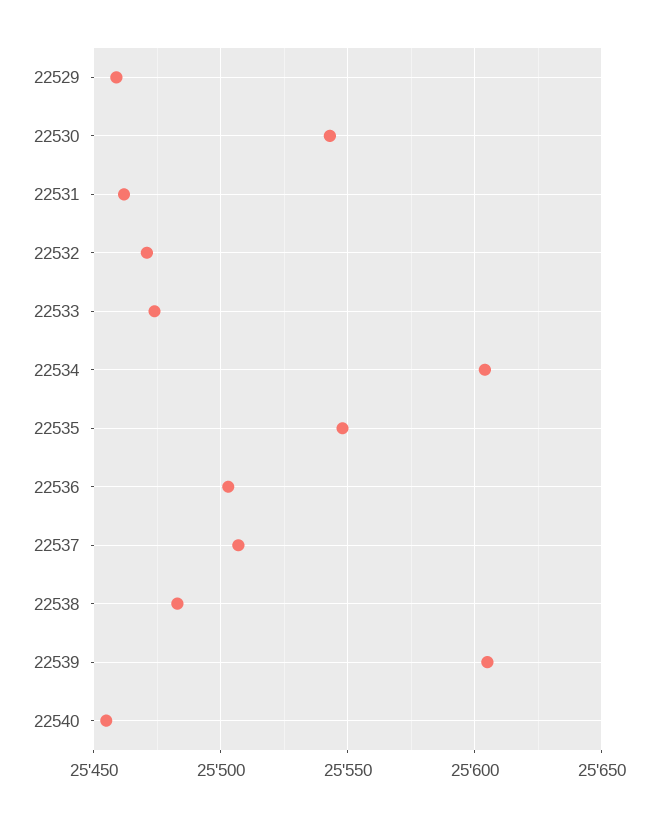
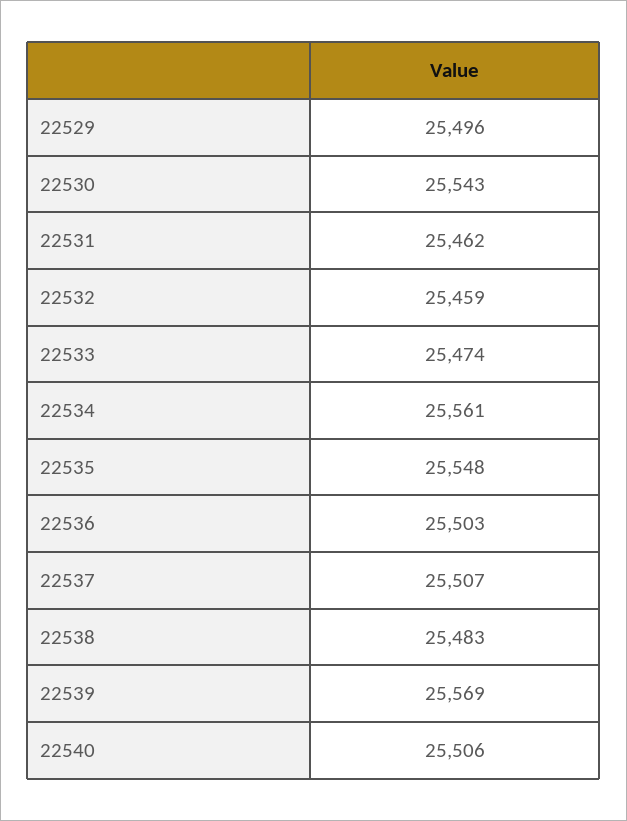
  {
-   "22529": 25460,
+   "22529": 25496,
    "22530": 25543,
    "22531": 25462,
-   "22532": 25470,
+   "22532": 25459,
    "22533": 25474,
-   "22534": 25605,
+   "22534": 25561,
    "22535": 25548,
    "22536": 25503,
    "22537": 25507,
    "22538": 25483,
-   "22539": 25605,
+   "22539": 25569,
-   "22540": 25455
+   "22540": 25506
  }

